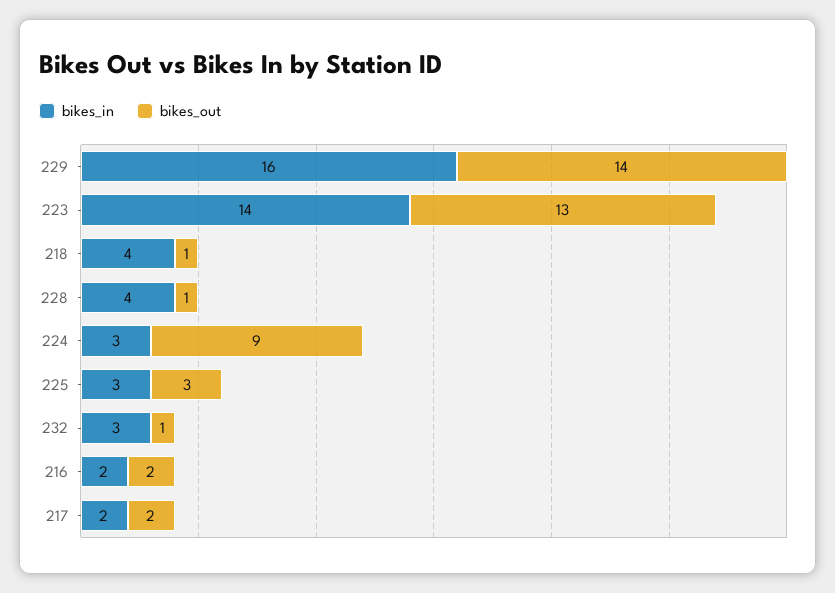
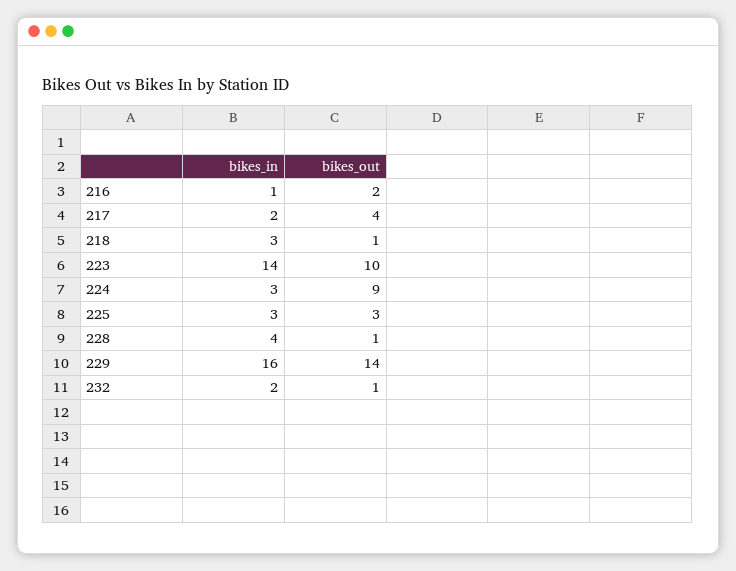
  {
    "bikes_in": {
      "229": 16,
      "223": 14,
-     "218": 4,
+     "218": 3,
      "228": 4,
      "224": 3,
      "225": 3,
-     "232": 3,
+     "232": 2,
-     "216": 2,
+     "216": 1,
      "217": 2
    },
    "bikes_out": {
      "229": 14,
-     "223": 13,
+     "223": 10,
      "218": 1,
      "228": 1,
      "224": 9,
      "225": 3,
      "232": 1,
      "216": 2,
-     "217": 2
+     "217": 4
    }
  }

